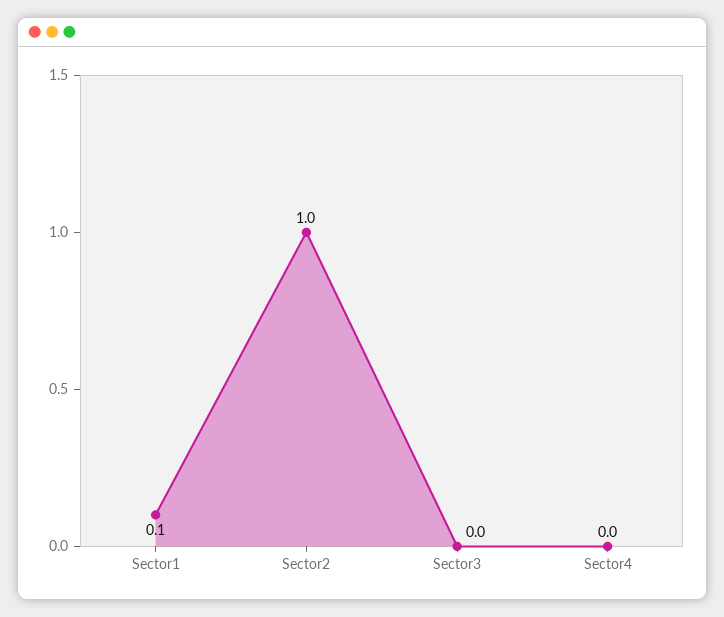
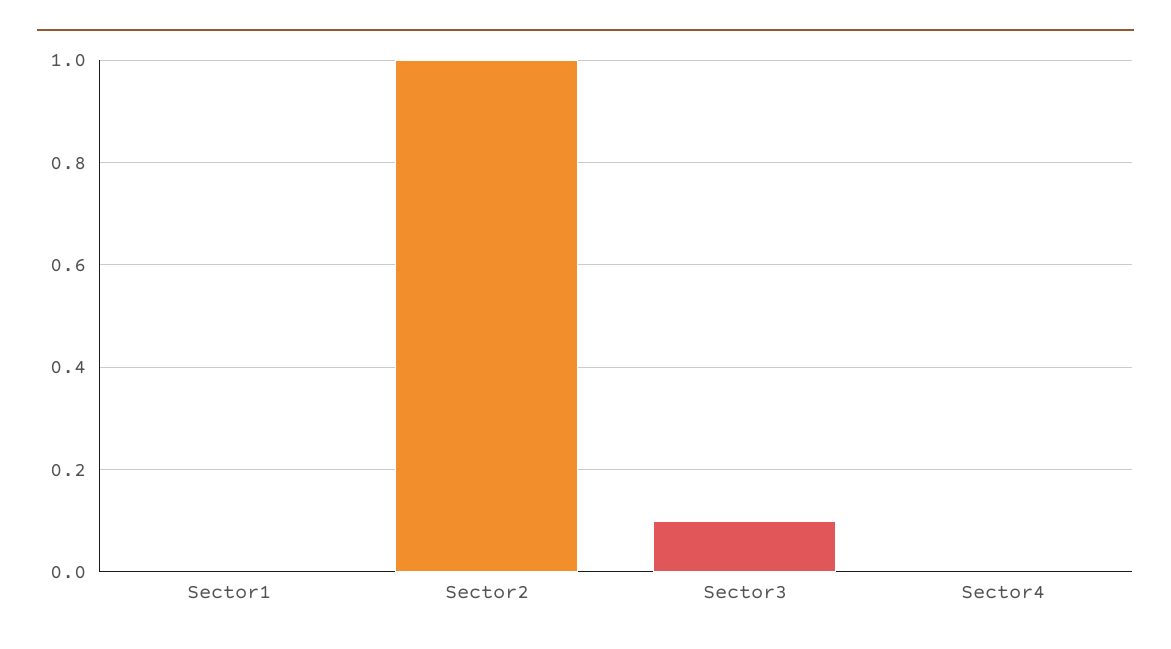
  {
-   "Sector1": 0.1,
+   "Sector1": 0,
    "Sector2": 1,
-   "Sector3": 0,
+   "Sector3": 0.1,
    "Sector4": 0
  }

